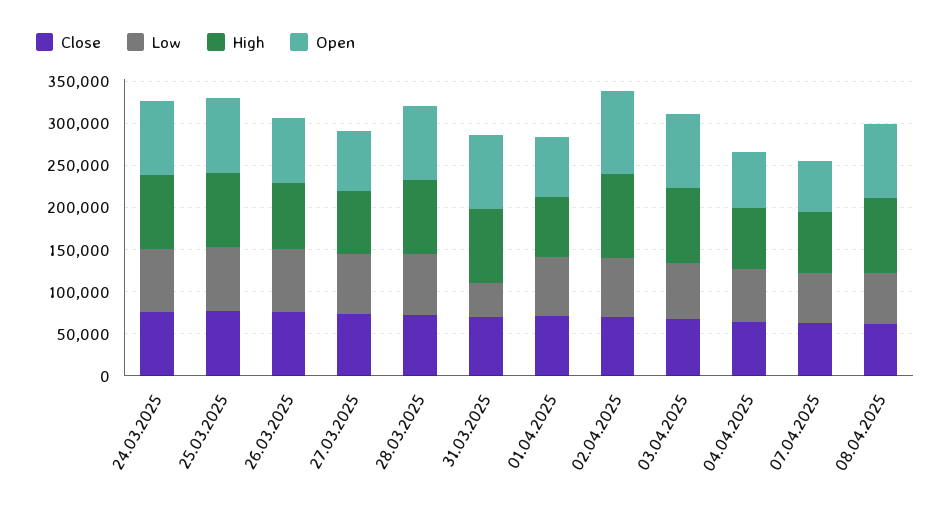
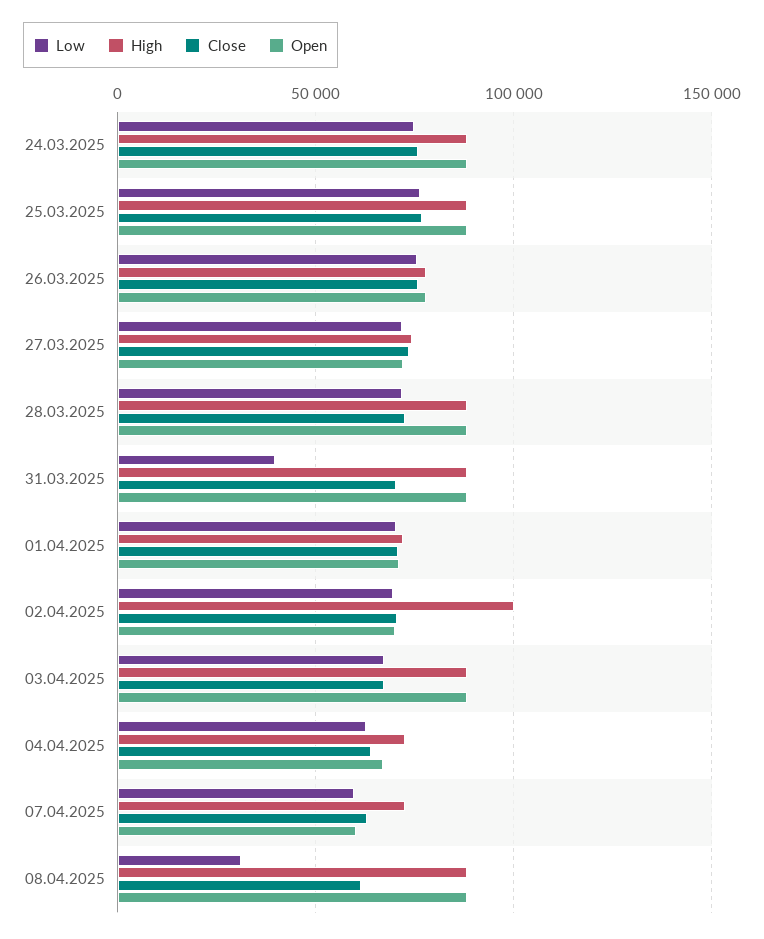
  {
    "Close": {
      "24.03.2025": 75000,
      "25.03.2025": 75000,
      "26.03.2025": 75000,
      "27.03.2025": 75000,
      "28.03.2025": 75000,
      "31.03.2025": 70000,
      "01.04.2025": 70000,
      "02.04.2025": 70000,
      "03.04.2025": 65000,
      "04.04.2025": 65000,
      "07.04.2025": 65000,
      "08.04.2025": 60000
    },
    "Low": {
      "24.03.2025": 75000,
      "25.03.2025": 75000,
      "26.03.2025": 75000,
      "27.03.2025": 70000,
      "28.03.2025": 70000,
      "31.03.2025": 40000,
      "01.04.2025": 70000,
      "02.04.2025": 70000,
      "03.04.2025": 65000,
      "04.04.2025": 65000,
      "07.04.2025": 60000,
-     "08.04.2025": 60000
+     "08.04.2025": 30000
    },
    "High": {
      "24.03.2025": 90000,
      "25.03.2025": 90000,
      "26.03.2025": 80000,
      "27.03.2025": 75000,
      "28.03.2025": 90000,
      "31.03.2025": 90000,
      "01.04.2025": 70000,
      "02.04.2025": 100000,
      "03.04.2025": 90000,
      "04.04.2025": 75000,
      "07.04.2025": 75000,
      "08.04.2025": 90000
    },
    "Open": {
      "24.03.2025": 90000,
      "25.03.2025": 90000,
      "26.03.2025": 80000,
      "27.03.2025": 70000,
      "28.03.2025": 90000,
      "31.03.2025": 90000,
      "01.04.2025": 70000,
-     "02.04.2025": 100000,
+     "02.04.2025": 70000,
      "03.04.2025": 90000,
      "04.04.2025": 65000,
      "07.04.2025": 60000,
      "08.04.2025": 90000
    }
  }

